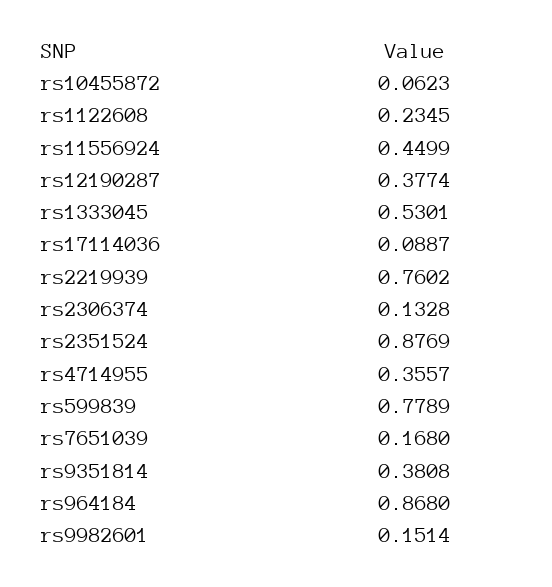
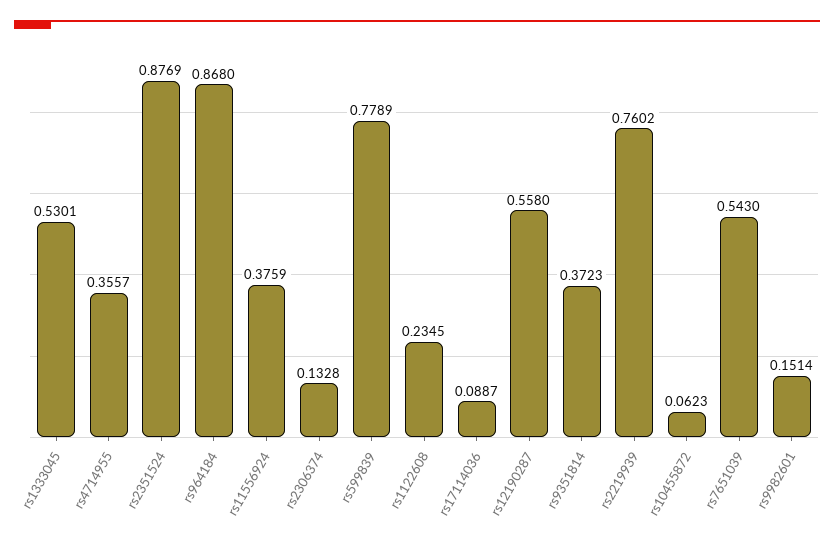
  {
    "rs10455872": 0.0623,
    "rs1122608": 0.2345,
-   "rs11556924": 0.4499,
+   "rs11556924": 0.3759,
-   "rs12190287": 0.3774,
+   "rs12190287": 0.558,
    "rs1333045": 0.5301,
    "rs17114036": 0.0887,
    "rs2219939": 0.7602,
    "rs2306374": 0.1328,
    "rs2351524": 0.8769,
    "rs4714955": 0.3557,
    "rs599839": 0.7789,
-   "rs7651039": 0.168,
+   "rs7651039": 0.543,
-   "rs9351814": 0.3808,
+   "rs9351814": 0.3723,
    "rs964184": 0.868,
    "rs9982601": 0.1514
  }

